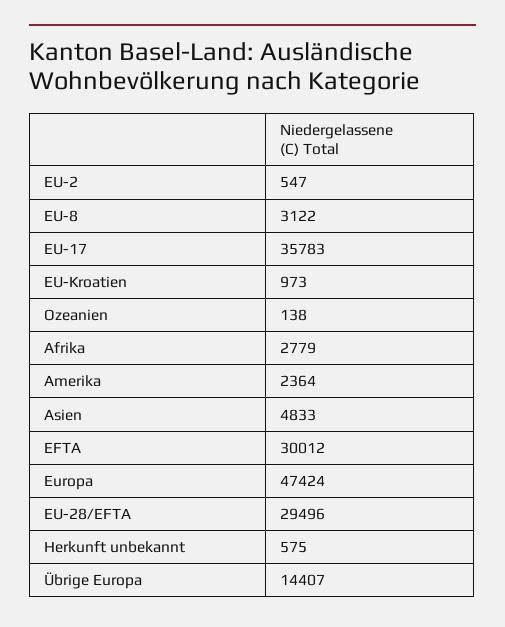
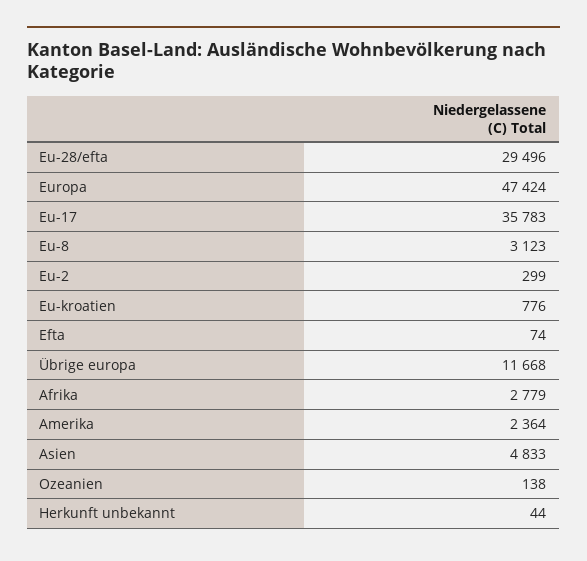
  {
-   "EU-2": 547,
+   "EU-2": 299,
-   "EU-8": 3122,
+   "EU-8": 3123,
    "EU-17": 35783,
-   "EU-Kroatien": 973,
+   "EU-Kroatien": 776,
    "Ozeanien": 138,
    "Afrika": 2779,
    "Amerika": 2364,
    "Asien": 4833,
-   "EFTA": 30012,
+   "EFTA": 74,
    "Europa": 47424,
    "EU-28/EFTA": 29496,
-   "Herkunft unbekannt": 575,
+   "Herkunft unbekannt": 44,
-   "Übrige Europa": 14407
+   "Übrige Europa": 11668
  }

